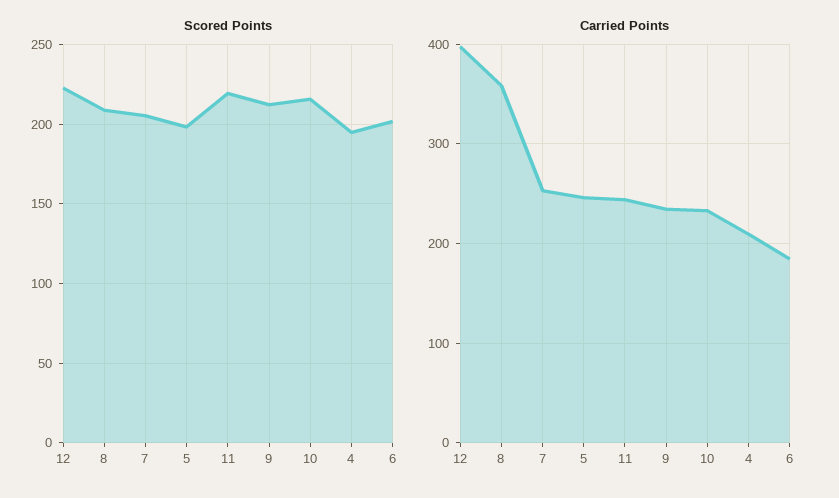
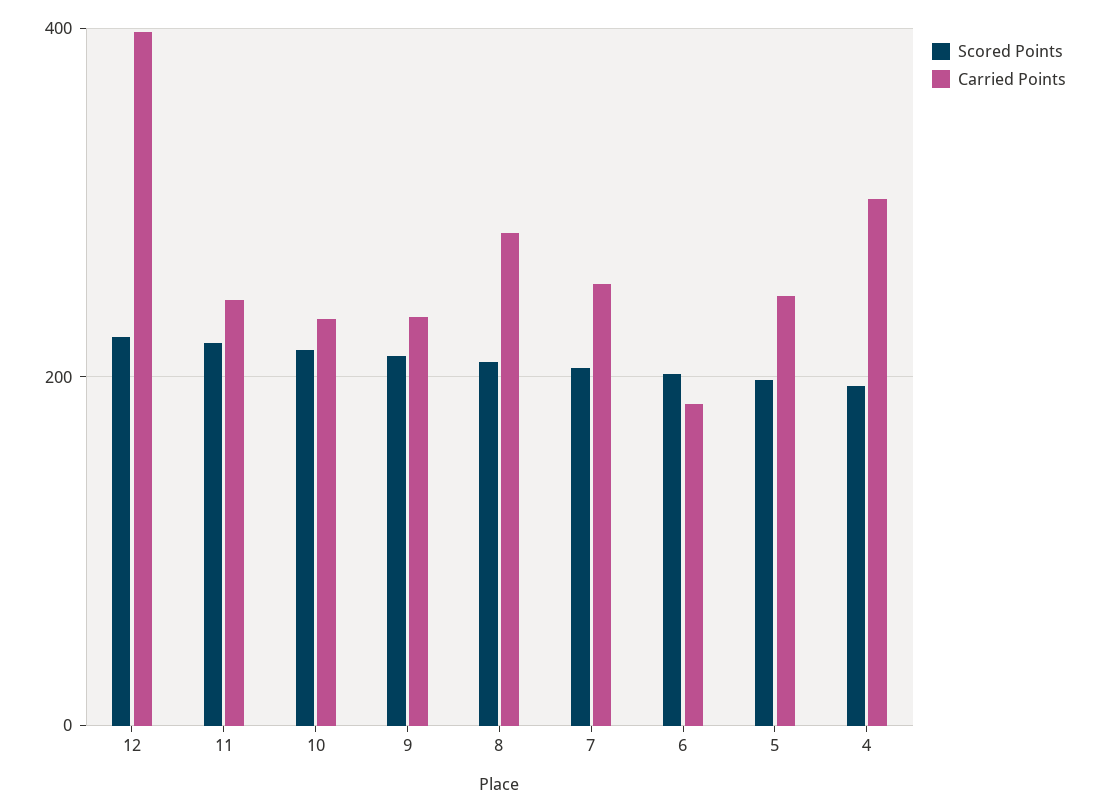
  {
    "Scored Points": {
      "12": 225,
      "8": 210,
      "7": 205,
      "5": 200,
      "11": 220,
      "9": 210,
      "10": 215,
      "4": 195,
      "6": 200
    },
    "Carried Points": {
      "12": 400,
-     "8": 360,
+     "8": 280,
      "7": 250,
      "5": 250,
      "11": 240,
      "9": 230,
      "10": 230,
-     "4": 210,
+     "4": 300,
      "6": 180
    }
  }

